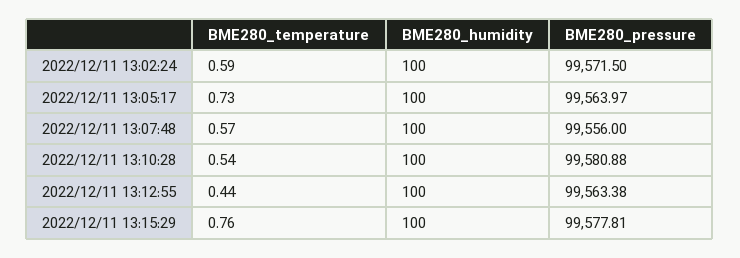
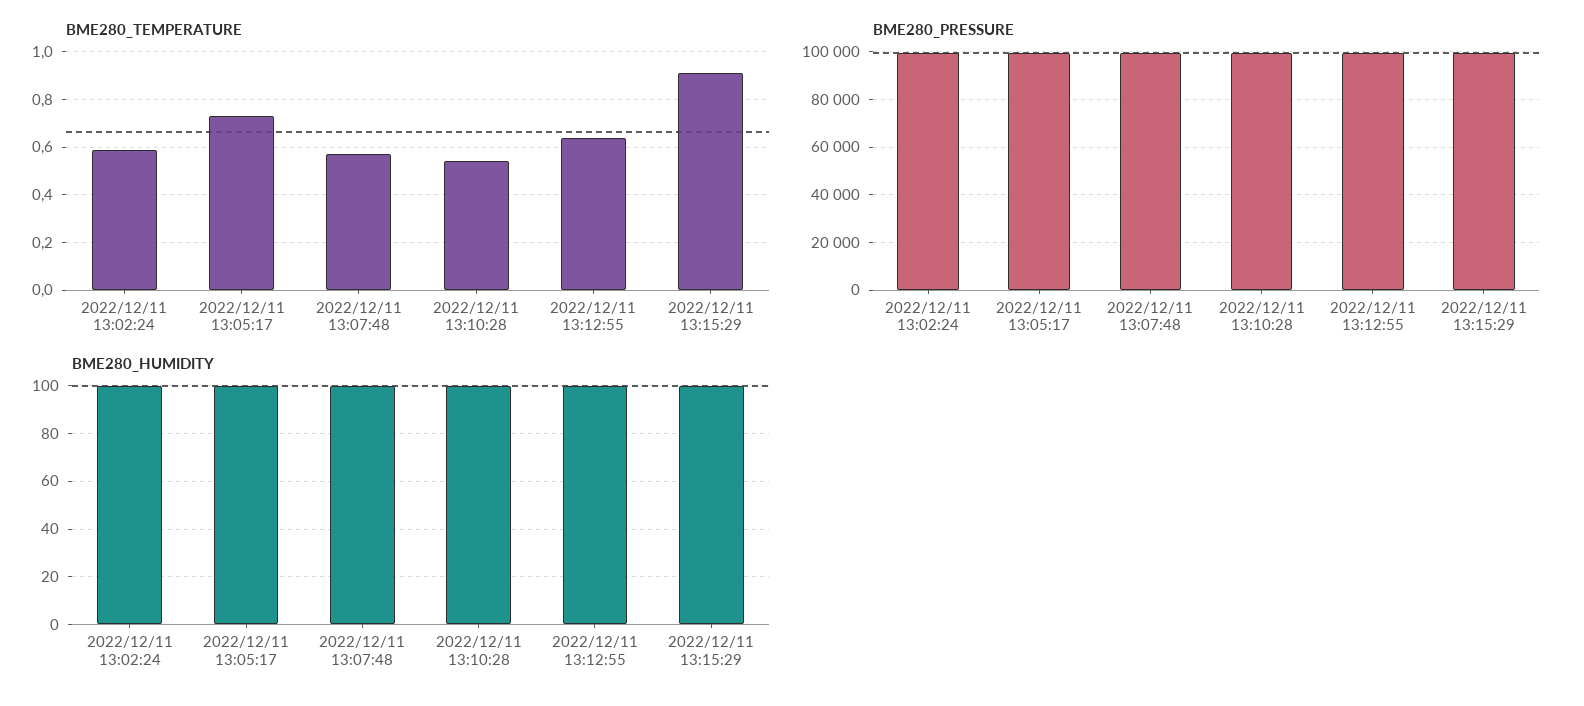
  {
    "BME280_temperature": {
      "2022/12/11 13:02:24": 0.59,
      "2022/12/11 13:05:17": 0.73,
      "2022/12/11 13:07:48": 0.57,
      "2022/12/11 13:10:28": 0.54,
-     "2022/12/11 13:12:55": 0.44,
+     "2022/12/11 13:12:55": 0.65,
-     "2022/12/11 13:15:29": 0.76
+     "2022/12/11 13:15:29": 0.9
    },
    "BME280_humidity": {
      "2022/12/11 13:02:24": 100,
      "2022/12/11 13:05:17": 100,
      "2022/12/11 13:07:48": 100,
      "2022/12/11 13:10:28": 100,
      "2022/12/11 13:12:55": 100,
      "2022/12/11 13:15:29": 100
    },
    "BME280_pressure": {
      "2022/12/11 13:02:24": 99571.5,
      "2022/12/11 13:05:17": 99563.97,
      "2022/12/11 13:07:48": 99556,
      "2022/12/11 13:10:28": 99580.88,
      "2022/12/11 13:12:55": 99563.38,
      "2022/12/11 13:15:29": 99577.81
    }
  }

